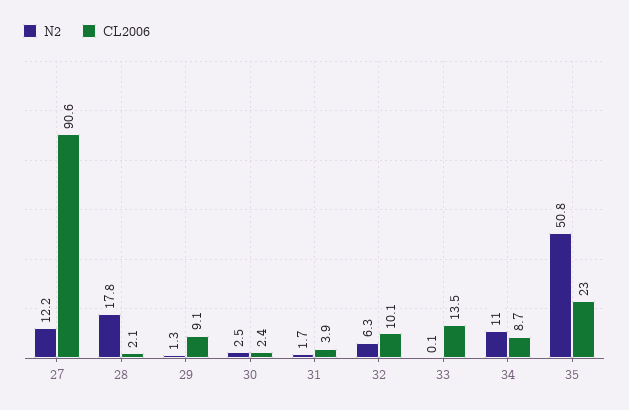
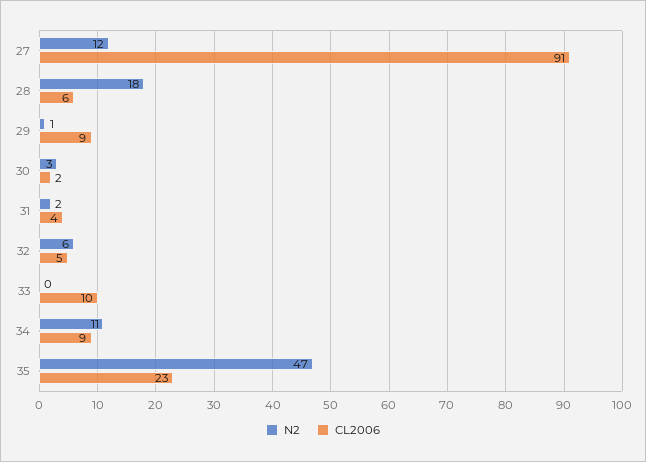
  {
    "N2": {
      "27": 12.2,
      "28": 17.8,
      "29": 1.3,
      "30": 2.5,
      "31": 1.7,
      "32": 6.3,
      "33": 0.1,
      "34": 11,
-     "35": 50.8
+     "35": 47
    },
    "CL2006": {
      "27": 90.6,
-     "28": 2.1,
+     "28": 6,
      "29": 9.1,
      "30": 2.4,
      "31": 3.9,
-     "32": 10.1,
+     "32": 5,
-     "33": 13.5,
+     "33": 10,
      "34": 8.7,
      "35": 23
    }
  }

